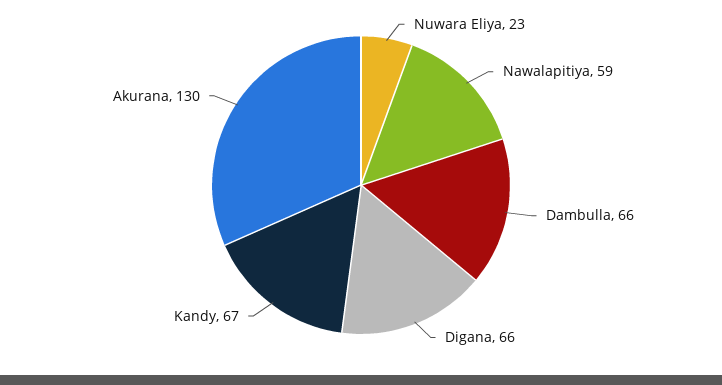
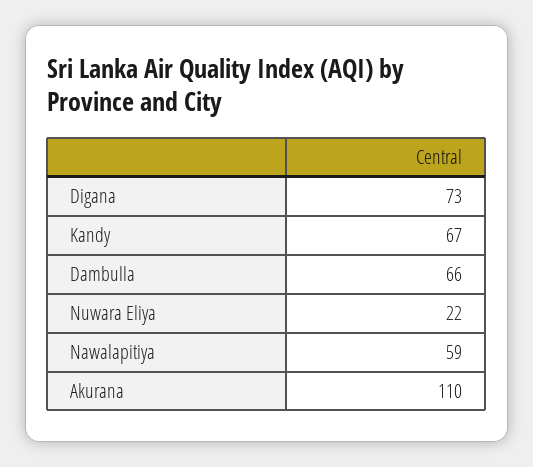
  {
-   "Nuwara Eliya": 23,
+   "Nuwara Eliya": 22,
    "Nawalapitiya": 59,
    "Dambulla": 66,
-   "Digana": 66,
+   "Digana": 73,
    "Kandy": 67,
-   "Akurana": 130
+   "Akurana": 110
  }

